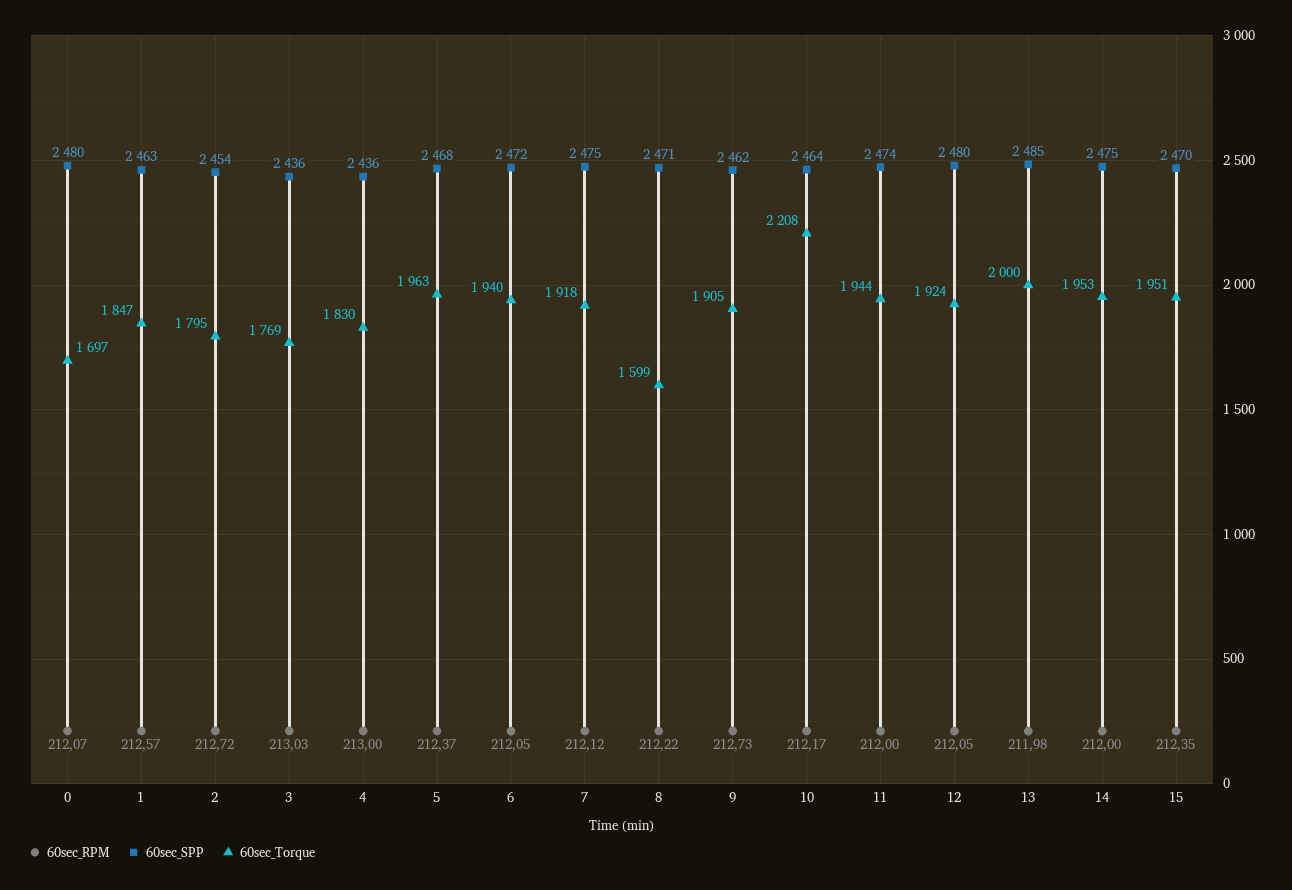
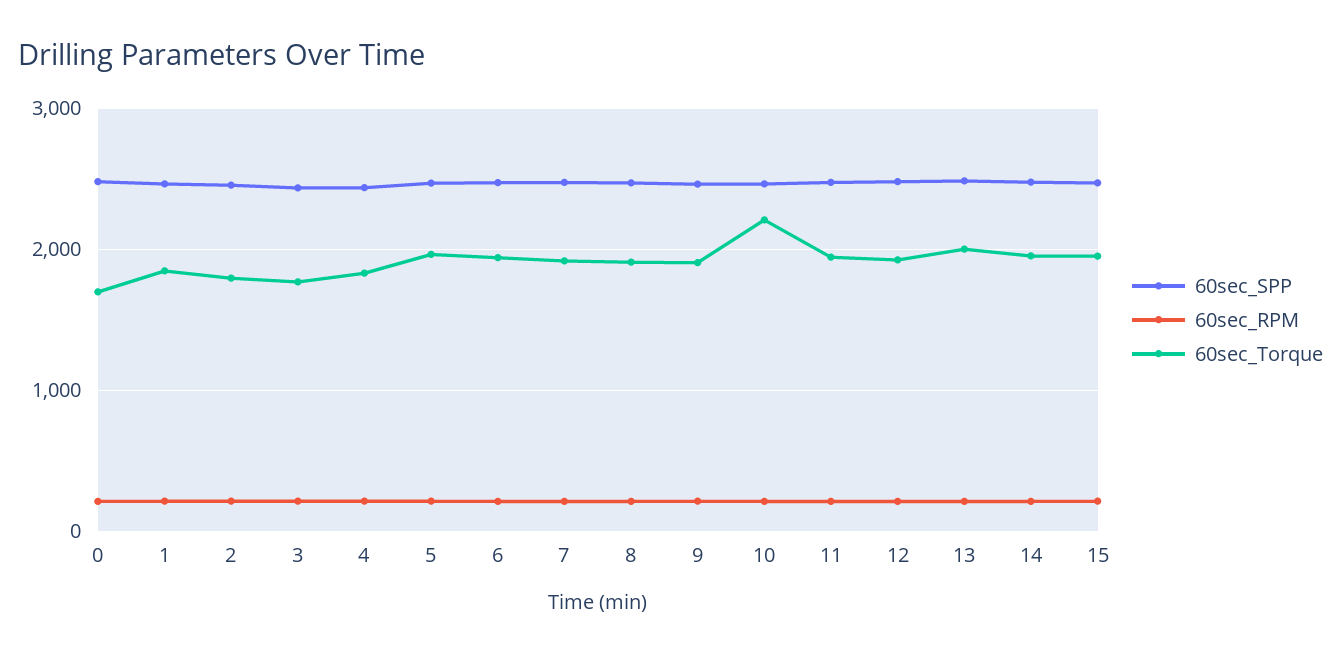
  {
    "60sec_RPM": {
      "0": 212.07,
      "1": 212.57,
      "2": 212.72,
      "3": 213.03,
      "4": 213,
      "5": 212.37,
      "6": 212.05,
      "7": 212.12,
      "8": 212.22,
      "9": 212.73,
      "10": 212.17,
      "11": 212,
      "12": 212.05,
      "13": 211.98,
      "14": 212,
      "15": 212.35
    },
    "60sec_SPP": {
      "0": 2480,
      "1": 2463,
      "2": 2454,
      "3": 2436,
      "4": 2436,
      "5": 2468,
      "6": 2472,
      "7": 2475,
      "8": 2471,
      "9": 2462,
      "10": 2464,
      "11": 2474,
      "12": 2480,
      "13": 2485,
      "14": 2475,
      "15": 2470
    },
    "60sec_Torque": {
      "0": 1697,
      "1": 1847,
      "2": 1795,
      "3": 1769,
      "4": 1830,
      "5": 1963,
      "6": 1940,
      "7": 1918,
-     "8": 1599,
+     "8": 1900,
      "9": 1905,
      "10": 2208,
      "11": 1944,
      "12": 1924,
      "13": 2000,
      "14": 1953,
      "15": 1951
    }
  }

